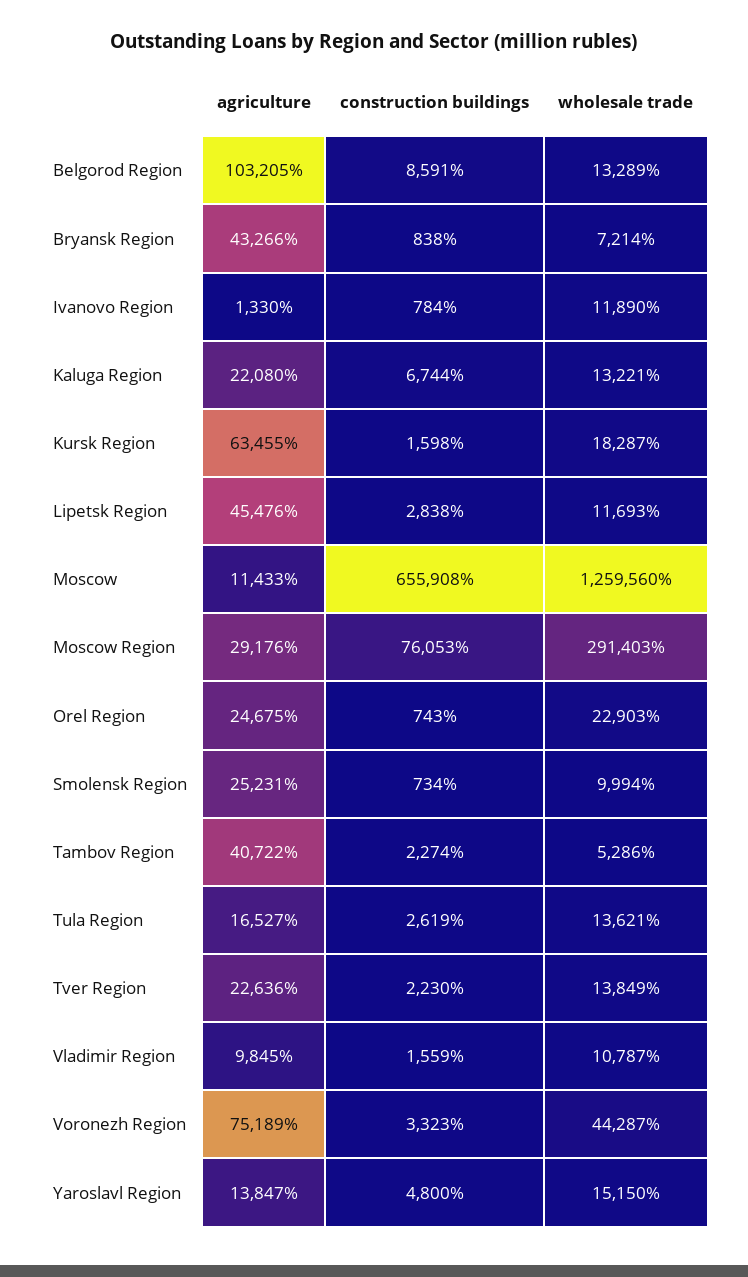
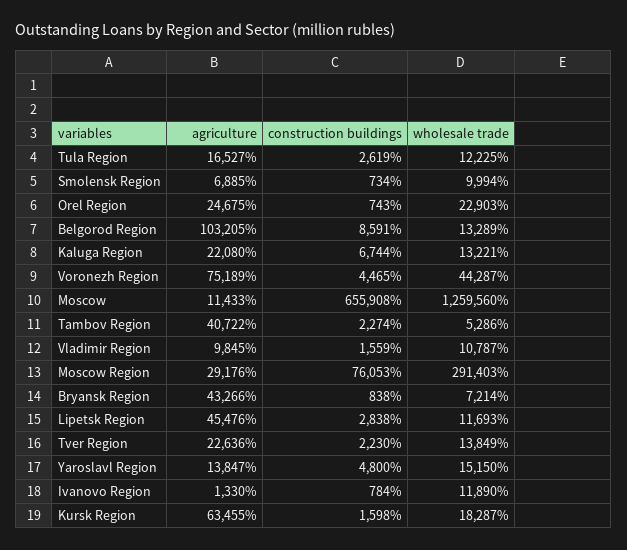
  {
    "agriculture": {
      "Belgorod Region": 103205,
      "Bryansk Region": 43266,
      "Ivanovo Region": 1330,
      "Kaluga Region": 22080,
      "Kursk Region": 63455,
      "Lipetsk Region": 45476,
      "Moscow": 11433,
      "Moscow Region": 29176,
      "Orel Region": 24675,
-     "Smolensk Region": 25231,
+     "Smolensk Region": 6885,
      "Tambov Region": 40722,
      "Tula Region": 16527,
      "Tver Region": 22636,
      "Vladimir Region": 9845,
      "Voronezh Region": 75189,
      "Yaroslavl Region": 13847
    },
    "construction buildings": {
      "Belgorod Region": 8591,
      "Bryansk Region": 838,
      "Ivanovo Region": 784,
      "Kaluga Region": 6744,
      "Kursk Region": 1598,
      "Lipetsk Region": 2838,
      "Moscow": 655908,
      "Moscow Region": 76053,
      "Orel Region": 743,
      "Smolensk Region": 734,
      "Tambov Region": 2274,
      "Tula Region": 2619,
      "Tver Region": 2230,
      "Vladimir Region": 1559,
-     "Voronezh Region": 3323,
+     "Voronezh Region": 4465,
      "Yaroslavl Region": 4800
    },
    "wholesale trade": {
      "Belgorod Region": 13289,
      "Bryansk Region": 7214,
      "Ivanovo Region": 11890,
      "Kaluga Region": 13221,
      "Kursk Region": 18287,
      "Lipetsk Region": 11693,
      "Moscow": 1259560,
      "Moscow Region": 291403,
      "Orel Region": 22903,
      "Smolensk Region": 9994,
      "Tambov Region": 5286,
-     "Tula Region": 13621,
+     "Tula Region": 12225,
      "Tver Region": 13849,
      "Vladimir Region": 10787,
      "Voronezh Region": 44287,
      "Yaroslavl Region": 15150
    }
  }

